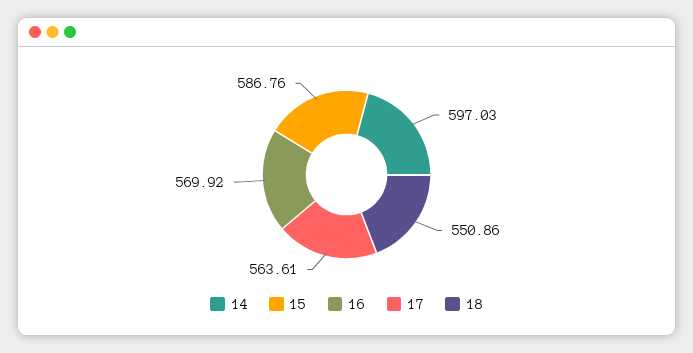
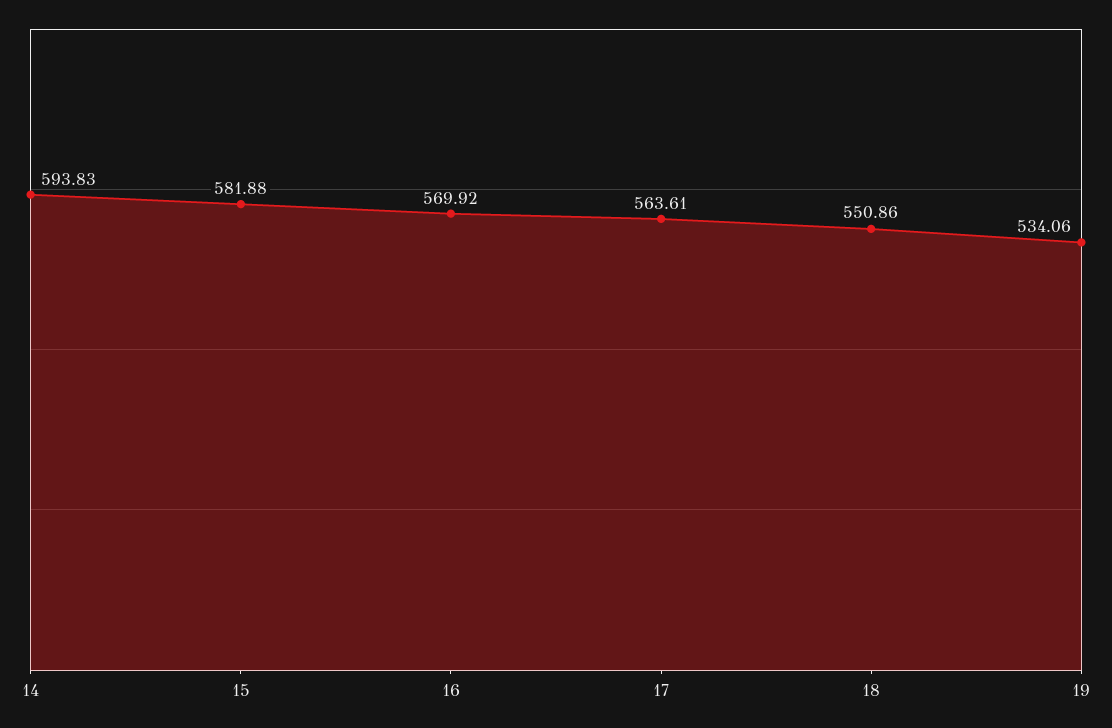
  {
-   "14": 597.03,
+   "14": 593.83,
-   "15": 586.76,
+   "15": 581.88,
    "16": 569.92,
    "17": 563.61,
-   "18": 550.86
+   "18": 550.86,
+   "19": 534.06
  }

